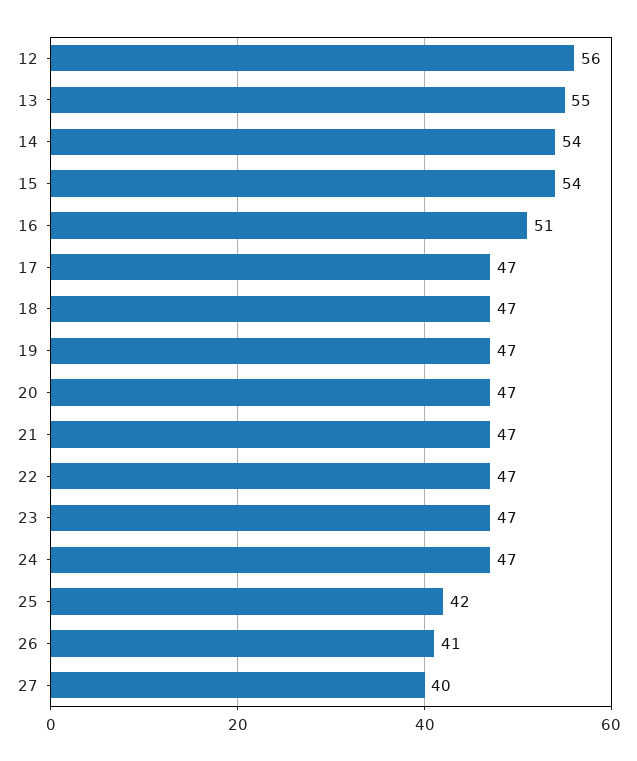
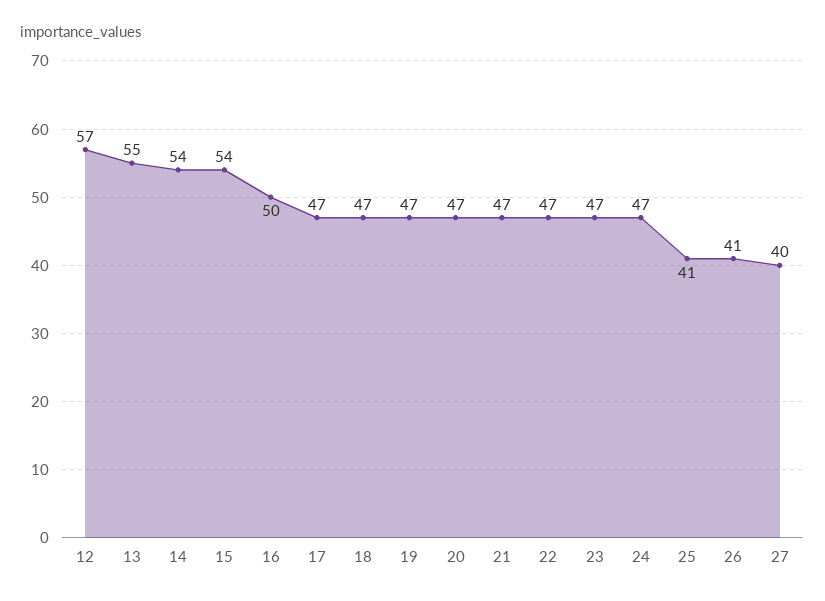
  {
-   "12": 56,
+   "12": 57,
    "13": 55,
    "14": 54,
    "15": 54,
-   "16": 51,
+   "16": 50,
    "17": 47,
    "18": 47,
    "19": 47,
    "20": 47,
    "21": 47,
    "22": 47,
    "23": 47,
    "24": 47,
-   "25": 42,
+   "25": 41,
    "26": 41,
    "27": 40
  }

